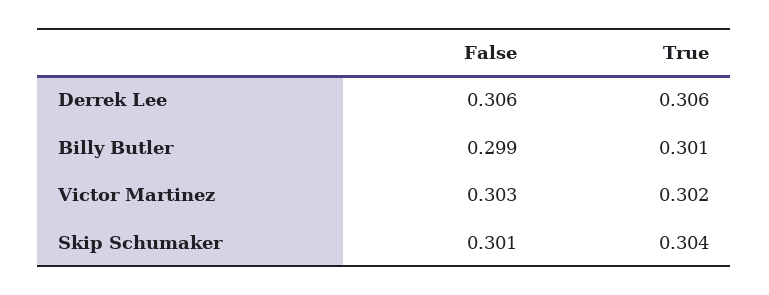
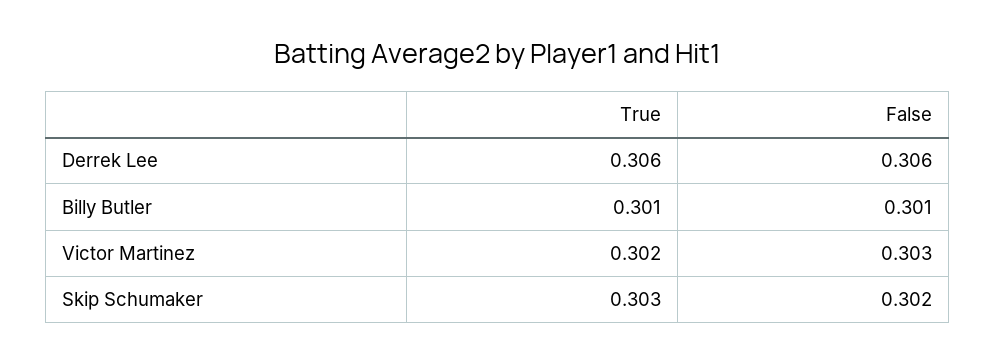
  {
    "False": {
      "Derrek Lee": 0.306,
-     "Billy Butler": 0.299,
+     "Billy Butler": 0.301,
      "Victor Martinez": 0.303,
-     "Skip Schumaker": 0.301
+     "Skip Schumaker": 0.302
    },
    "True": {
      "Derrek Lee": 0.306,
      "Billy Butler": 0.301,
      "Victor Martinez": 0.302,
-     "Skip Schumaker": 0.304
+     "Skip Schumaker": 0.303
    }
  }

